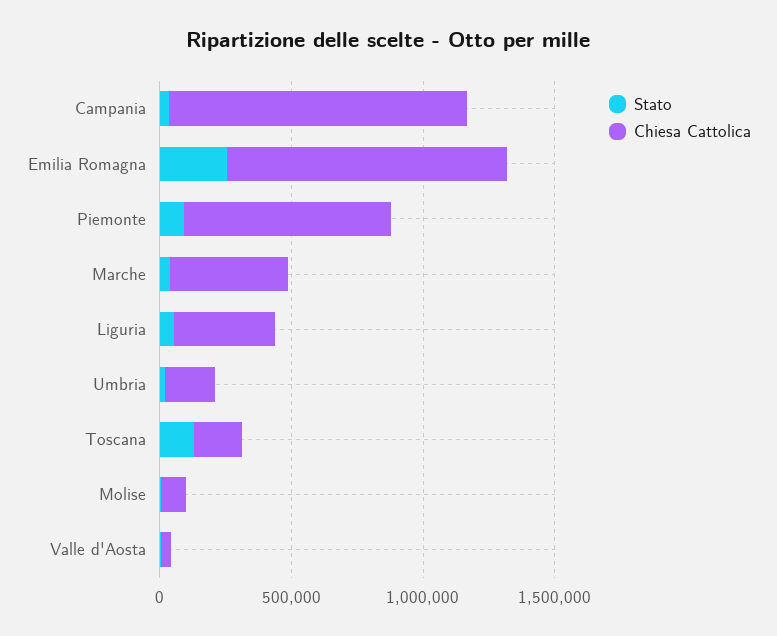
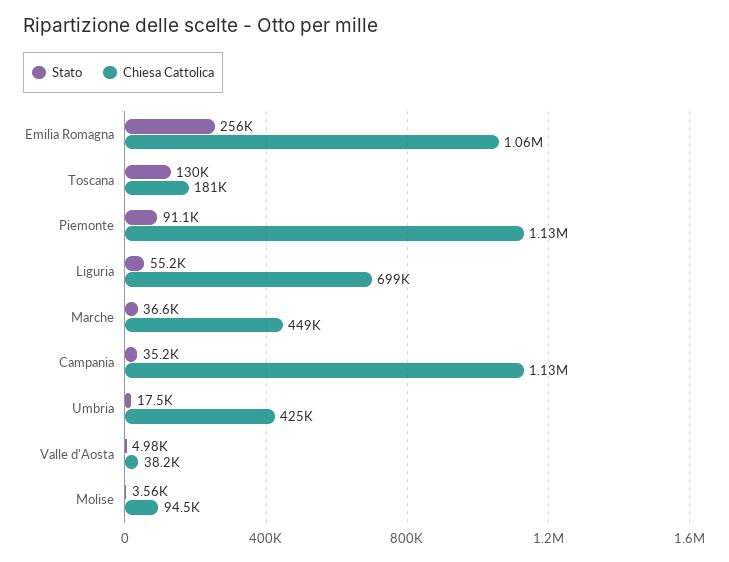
  {
    "Stato": {
      "Campania": 35200,
      "Emilia Romagna": 256000,
      "Piemonte": 91100,
      "Marche": 36600,
      "Liguria": 55200,
      "Umbria": 17500,
      "Toscana": 130000,
      "Molise": 3560,
      "Valle d'Aosta": 4980
    },
    "Chiesa Cattolica": {
      "Campania": 1130000,
      "Emilia Romagna": 1060000,
-     "Piemonte": 800000,
+     "Piemonte": 1130000,
      "Marche": 449000,
-     "Liguria": 400000,
+     "Liguria": 699000,
-     "Umbria": 200000,
+     "Umbria": 425000,
      "Toscana": 181000,
      "Molise": 94500,
      "Valle d'Aosta": 38200
    }
  }

